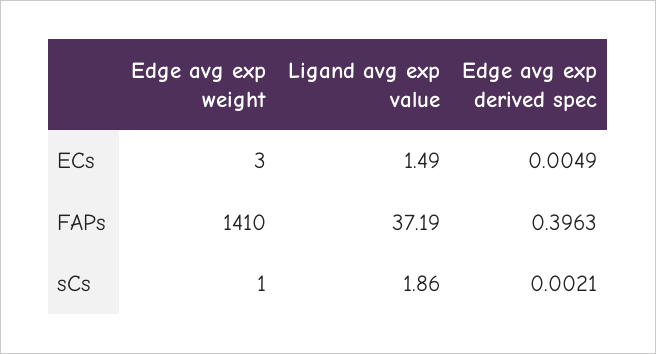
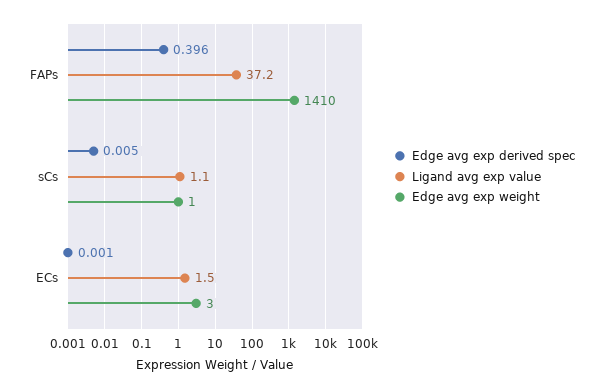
  {
    "Edge avg exp weight": {
      "ECs": 3,
      "FAPs": 1410,
      "sCs": 1
    },
    "Ligand avg exp value": {
      "ECs": 1.49,
      "FAPs": 37.19,
-     "sCs": 1.86
+     "sCs": 1.1
    },
    "Edge avg exp derived spec": {
-     "ECs": 0.0049,
+     "ECs": 0.001,
      "FAPs": 0.3963,
-     "sCs": 0.0021
+     "sCs": 0.005
    }
  }

